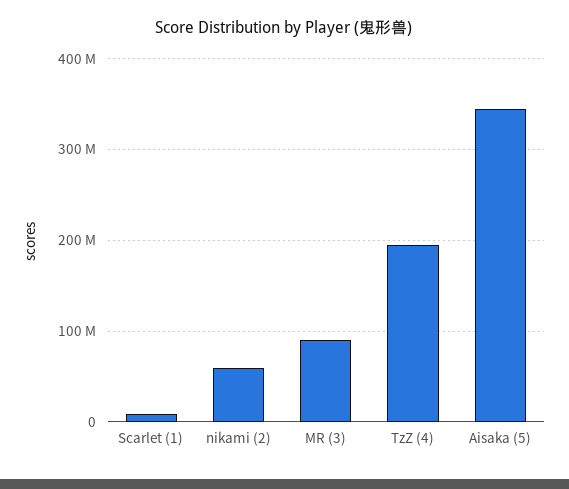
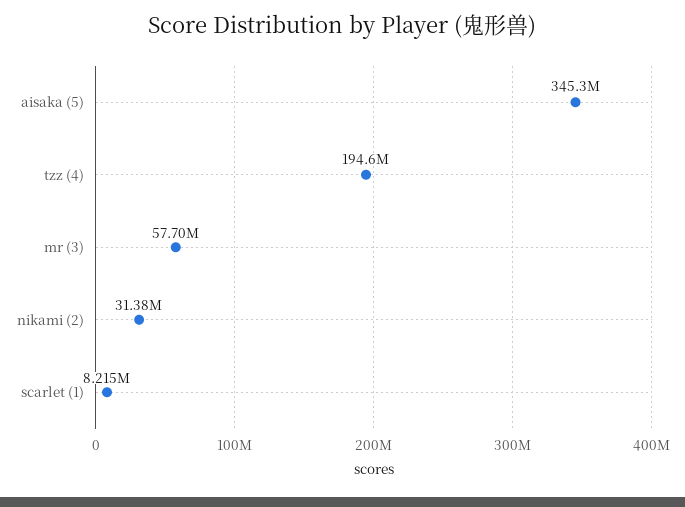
  {
    "Scarlet (1)": 8215000,
-   "nikami (2)": 60000000,
+   "nikami (2)": 31380000,
-   "MR (3)": 90000000,
+   "MR (3)": 57700000,
    "TzZ (4)": 194600000,
    "Aisaka (5)": 345300000
  }

